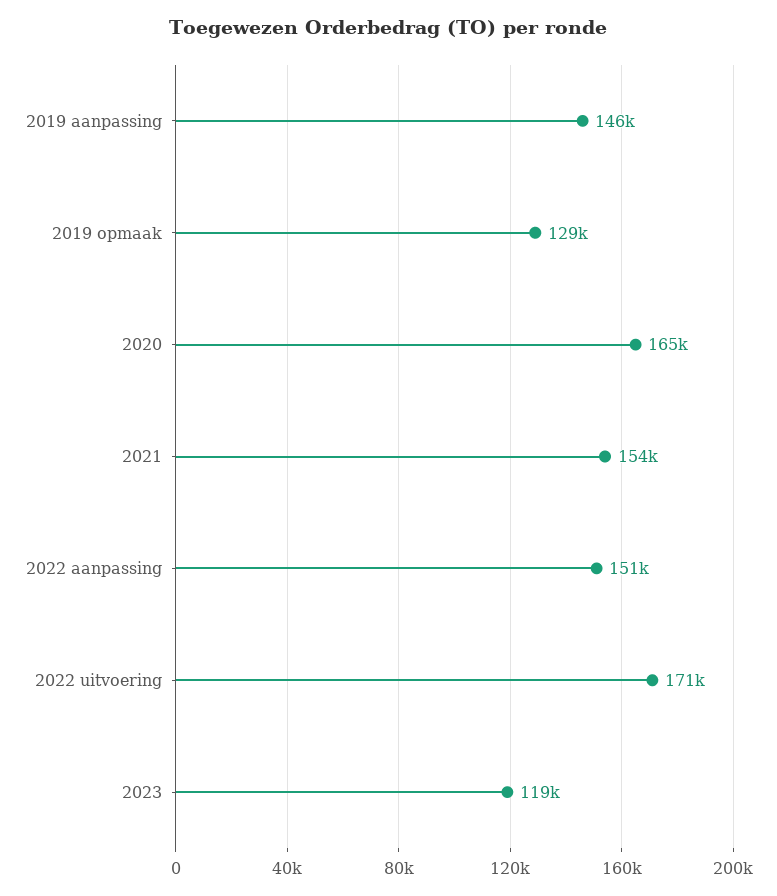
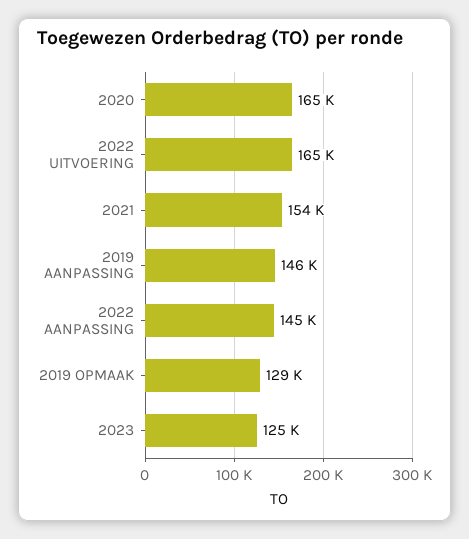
  {
    "2019 aanpassing": 146000,
    "2019 opmaak": 129000,
    "2020": 165000,
    "2021": 154000,
-   "2022 aanpassing": 151000,
+   "2022 aanpassing": 145000,
-   "2022 uitvoering": 171000,
+   "2022 uitvoering": 165000,
-   "2023": 119000
+   "2023": 125000
  }

